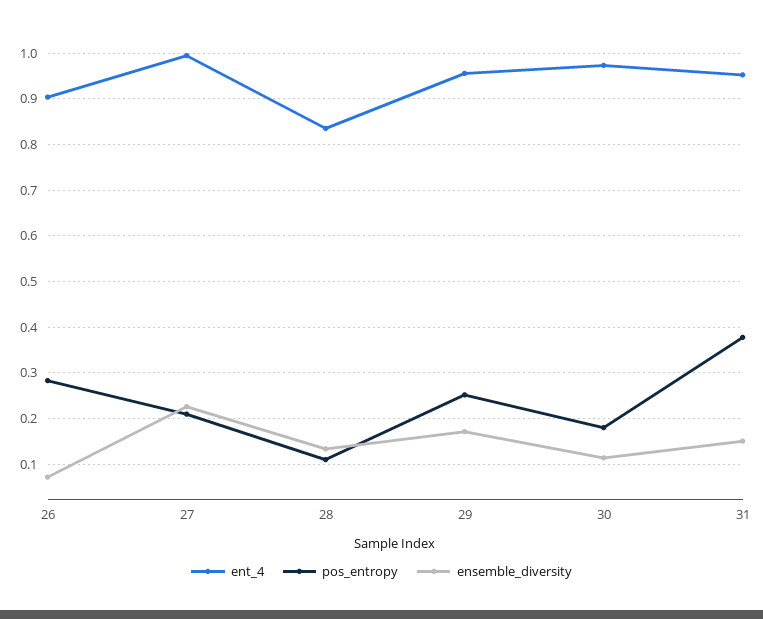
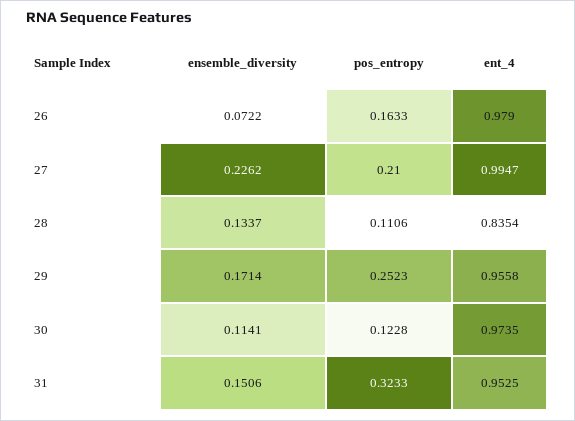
  {
    "ent_4": {
-     "26": 0.9,
+     "26": 0.979,
      "27": 0.9947,
      "28": 0.8354,
      "29": 0.9558,
      "30": 0.9735,
      "31": 0.9525
    },
    "pos_entropy": {
-     "26": 0.28,
+     "26": 0.1633,
      "27": 0.21,
      "28": 0.1106,
      "29": 0.2523,
-     "30": 0.18,
+     "30": 0.1228,
-     "31": 0.38
+     "31": 0.3233
    },
    "ensemble_diversity": {
      "26": 0.0722,
      "27": 0.2262,
      "28": 0.1337,
      "29": 0.1714,
      "30": 0.1141,
      "31": 0.1506
    }
  }

